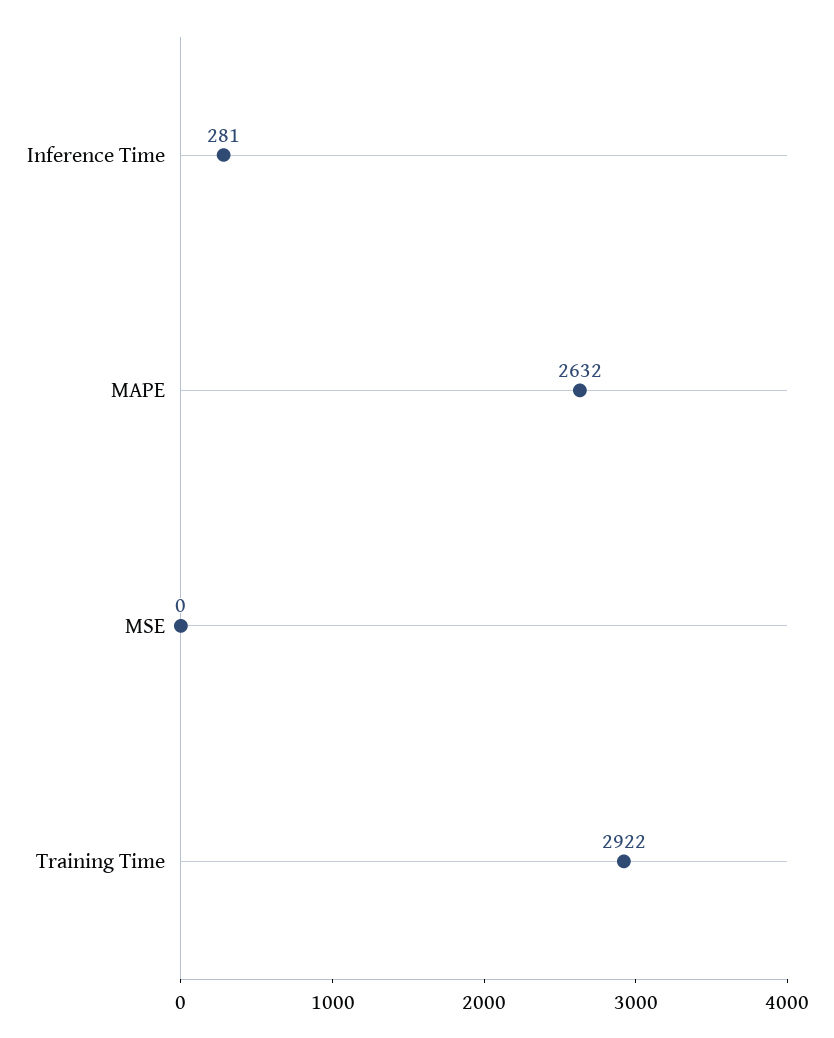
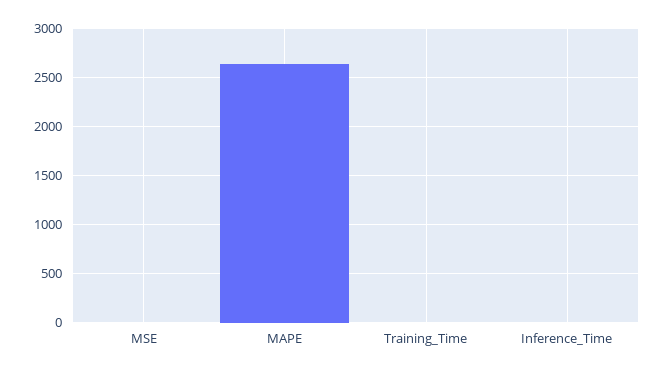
  {
-   "Inference Time": 281,
+   "Inference Time": 0,
    "MAPE": 2632,
    "MSE": 0,
-   "Training Time": 2922
+   "Training Time": 0
  }

